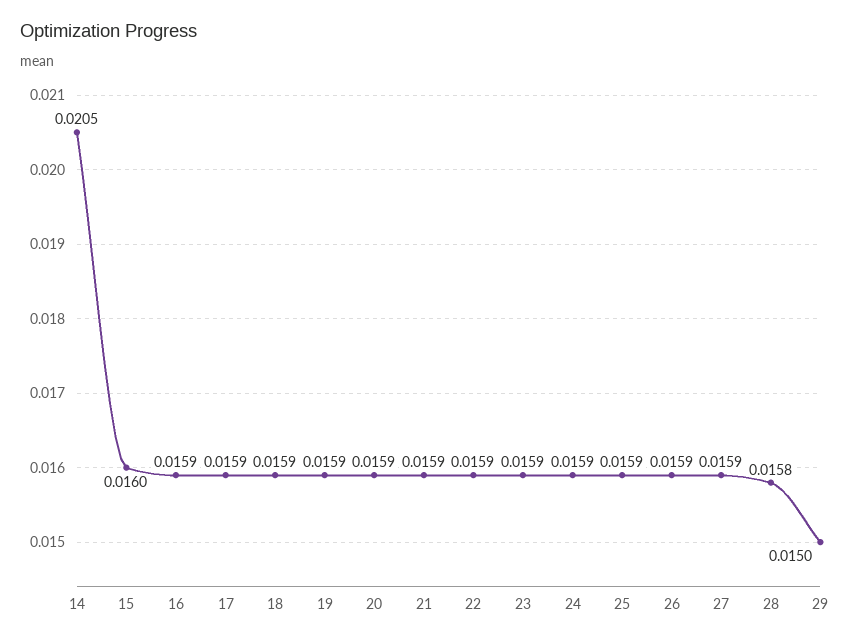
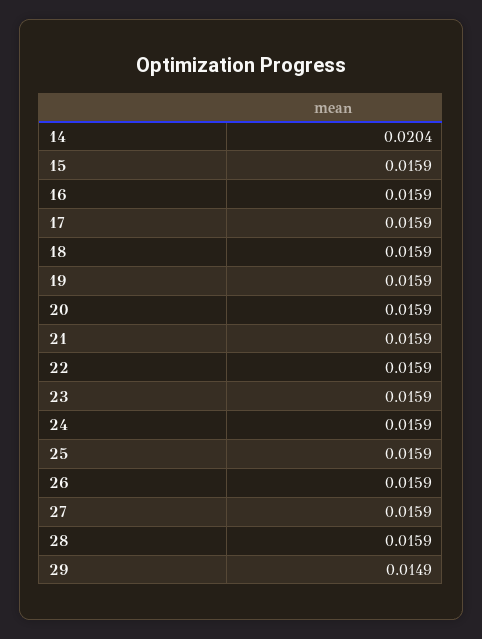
  {
-   "14": 0.0205,
+   "14": 0.0204,
-   "15": 0.016,
+   "15": 0.0159,
    "16": 0.0159,
    "17": 0.0159,
    "18": 0.0159,
    "19": 0.0159,
    "20": 0.0159,
    "21": 0.0159,
    "22": 0.0159,
    "23": 0.0159,
    "24": 0.0159,
    "25": 0.0159,
    "26": 0.0159,
    "27": 0.0159,
-   "28": 0.0158,
+   "28": 0.0159,
-   "29": 0.015
+   "29": 0.0149
  }

